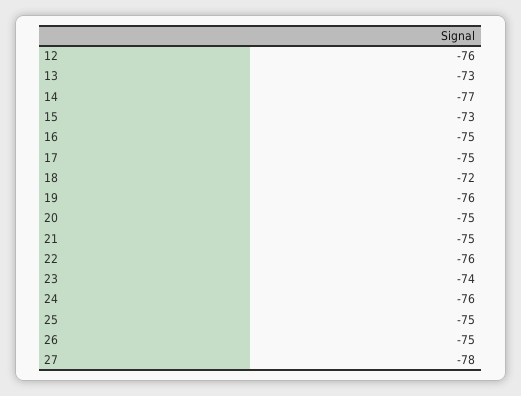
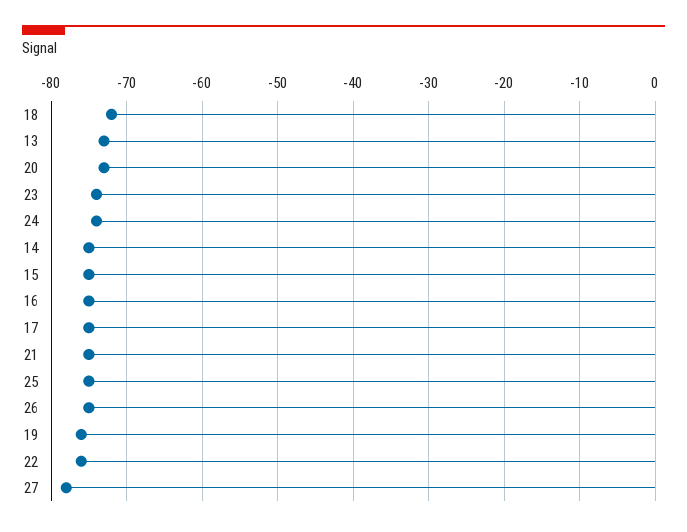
  {
-   "12": -76,
    "13": -73,
-   "14": -77,
+   "14": -75,
-   "15": -73,
+   "15": -75,
    "16": -75,
    "17": -75,
    "18": -72,
    "19": -76,
-   "20": -75,
+   "20": -73,
    "21": -75,
    "22": -76,
    "23": -74,
-   "24": -76,
+   "24": -74,
    "25": -75,
    "26": -75,
    "27": -78
  }

